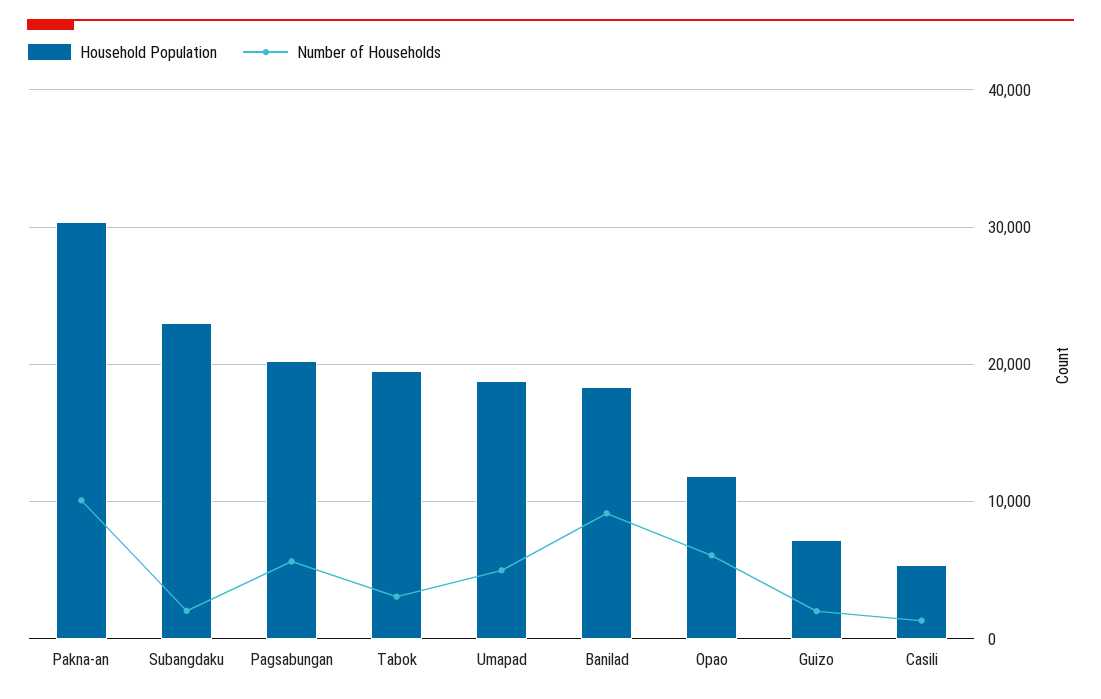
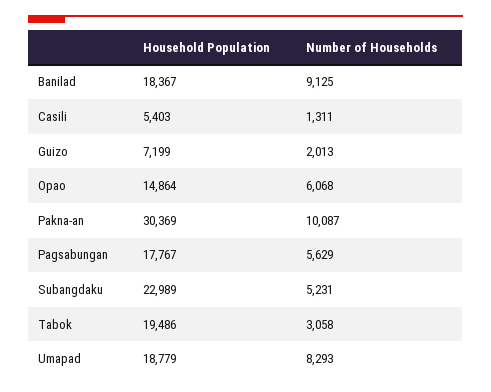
  {
    "Household Population": {
      "Pakna-an": 30369,
      "Subangdaku": 22989,
-     "Pagsabungan": 20000,
+     "Pagsabungan": 17767,
      "Tabok": 19486,
      "Umapad": 18779,
      "Banilad": 18367,
-     "Opao": 12000,
+     "Opao": 14864,
      "Guizo": 7199,
      "Casili": 5403
    },
    "Number of Households": {
      "Pakna-an": 10087,
-     "Subangdaku": 2000,
+     "Subangdaku": 5231,
      "Pagsabungan": 5629,
      "Tabok": 3058,
-     "Umapad": 5000,
+     "Umapad": 8293,
      "Banilad": 9125,
      "Opao": 6068,
      "Guizo": 2013,
      "Casili": 1311
    }
  }

